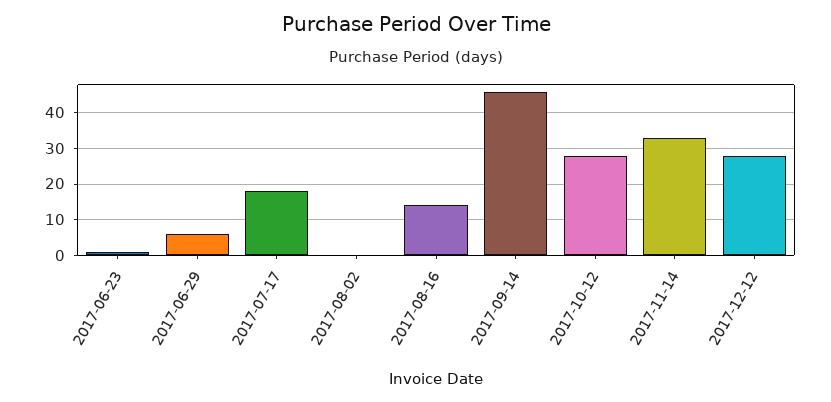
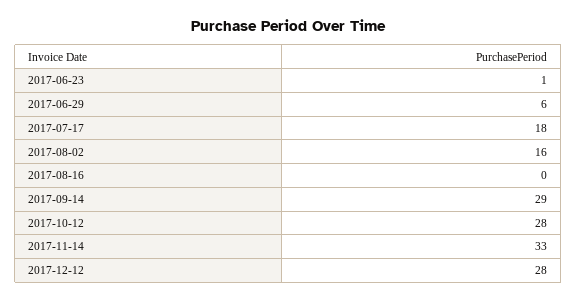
  {
    "2017-06-23": 1,
    "2017-06-29": 6,
    "2017-07-17": 18,
-   "2017-08-02": 0,
+   "2017-08-02": 16,
-   "2017-08-16": 15,
+   "2017-08-16": 0,
-   "2017-09-14": 45,
+   "2017-09-14": 29,
    "2017-10-12": 28,
    "2017-11-14": 33,
    "2017-12-12": 28
  }

